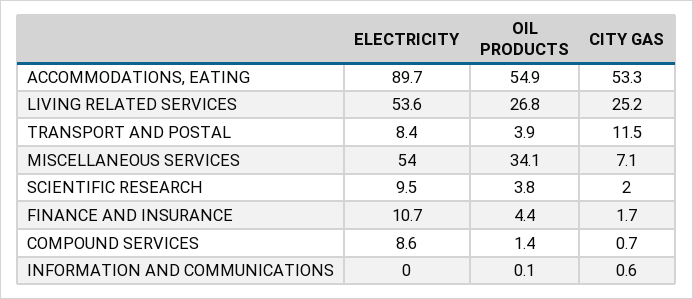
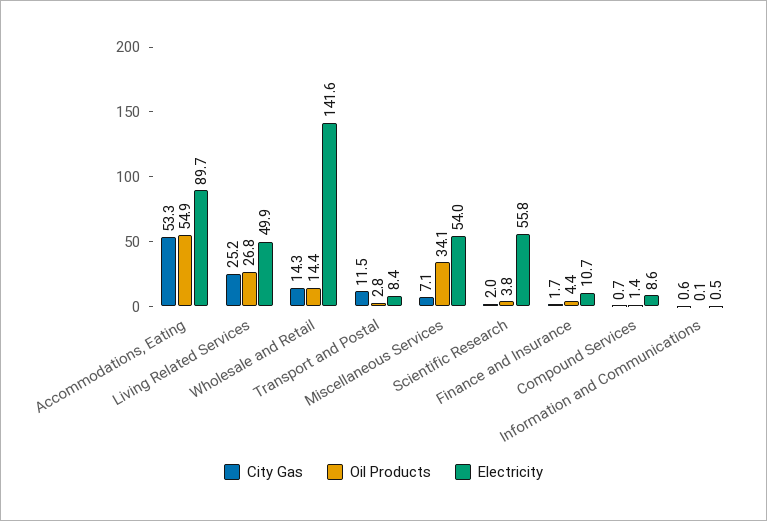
  {
    "ELECTRICITY": {
      "ACCOMMODATIONS, EATING": 89.7,
-     "LIVING RELATED SERVICES": 53.6,
+     "LIVING RELATED SERVICES": 49.9,
      "TRANSPORT AND POSTAL": 8.4,
      "MISCELLANEOUS SERVICES": 54,
-     "SCIENTIFIC RESEARCH": 9.5,
+     "SCIENTIFIC RESEARCH": 55.8,
      "FINANCE AND INSURANCE": 10.7,
      "COMPOUND SERVICES": 8.6,
-     "INFORMATION AND COMMUNICATIONS": 0
+     "INFORMATION AND COMMUNICATIONS": 0.5,
+     "Wholesale and Retail": 141.6
    },
    "OIL PRODUCTS": {
      "ACCOMMODATIONS, EATING": 54.9,
      "LIVING RELATED SERVICES": 26.8,
-     "TRANSPORT AND POSTAL": 3.9,
+     "TRANSPORT AND POSTAL": 2.8,
      "MISCELLANEOUS SERVICES": 34.1,
      "SCIENTIFIC RESEARCH": 3.8,
      "FINANCE AND INSURANCE": 4.4,
      "COMPOUND SERVICES": 1.4,
-     "INFORMATION AND COMMUNICATIONS": 0.1
+     "INFORMATION AND COMMUNICATIONS": 0.1,
+     "Wholesale and Retail": 14.4
    },
    "CITY GAS": {
      "ACCOMMODATIONS, EATING": 53.3,
      "LIVING RELATED SERVICES": 25.2,
      "TRANSPORT AND POSTAL": 11.5,
      "MISCELLANEOUS SERVICES": 7.1,
      "SCIENTIFIC RESEARCH": 2,
      "FINANCE AND INSURANCE": 1.7,
      "COMPOUND SERVICES": 0.7,
-     "INFORMATION AND COMMUNICATIONS": 0.6
+     "INFORMATION AND COMMUNICATIONS": 0.6,
+     "Wholesale and Retail": 14.3
    }
  }

